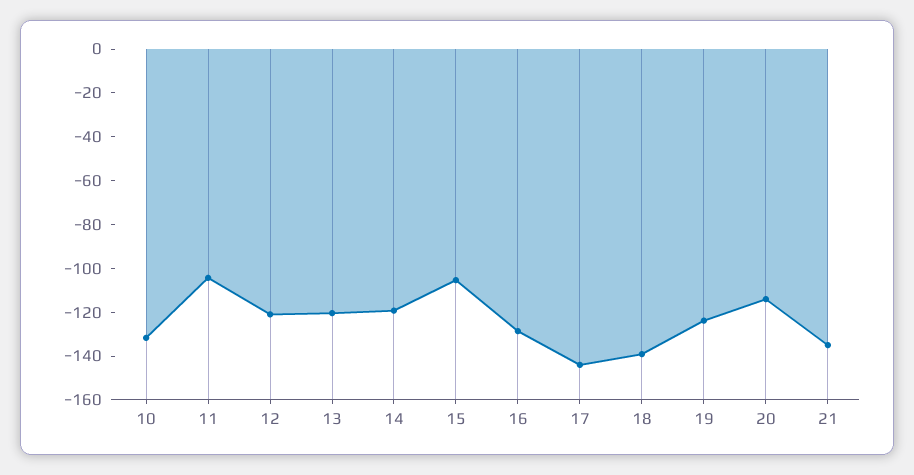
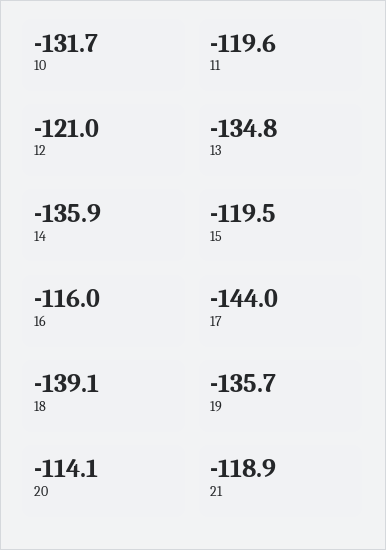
  {
    "10": -131.7,
-   "11": -105,
+   "11": -119.6,
    "12": -121,
-   "13": -120,
+   "13": -134.8,
-   "14": -120,
+   "14": -135.9,
-   "15": -105,
+   "15": -119.5,
-   "16": -130,
+   "16": -116,
    "17": -144,
    "18": -139.1,
-   "19": -125,
+   "19": -135.7,
    "20": -114.1,
-   "21": -135
+   "21": -118.9
  }

